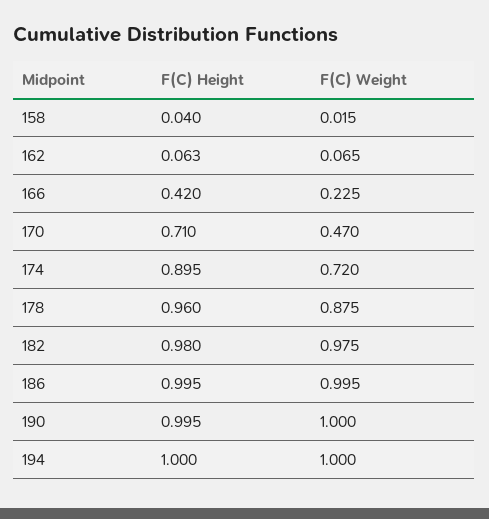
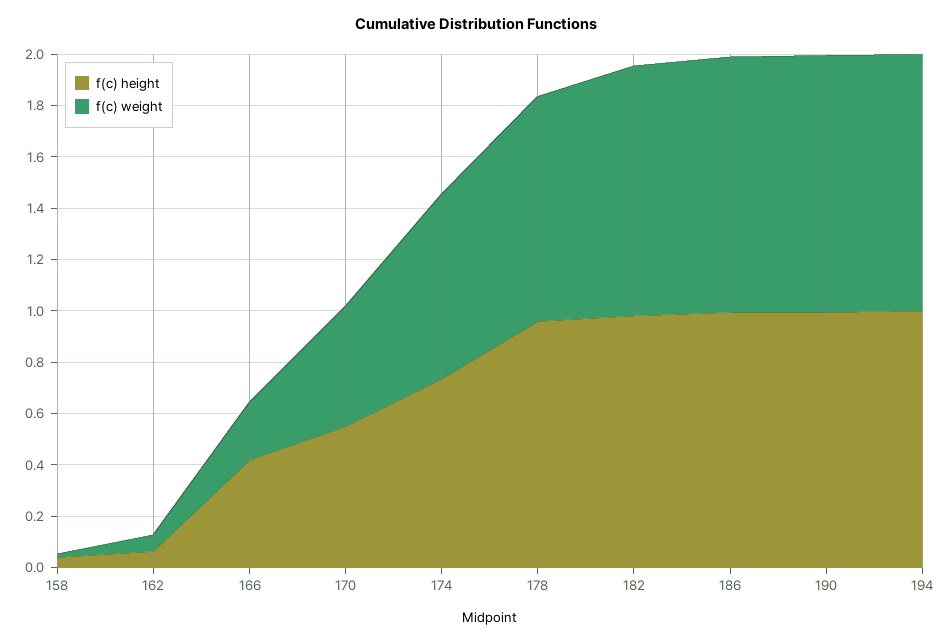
  {
    "F(C) Height": {
      "158": 0.04,
      "162": 0.063,
      "166": 0.42,
-     "170": 0.71,
+     "170": 0.55,
-     "174": 0.895,
+     "174": 0.75,
      "178": 0.96,
      "182": 0.98,
      "186": 0.995,
      "190": 0.995,
      "194": 1
    },
    "F(C) Weight": {
      "158": 0.015,
      "162": 0.065,
      "166": 0.225,
      "170": 0.47,
      "174": 0.72,
      "178": 0.875,
      "182": 0.975,
      "186": 0.995,
      "190": 1,
      "194": 1
    }
  }

